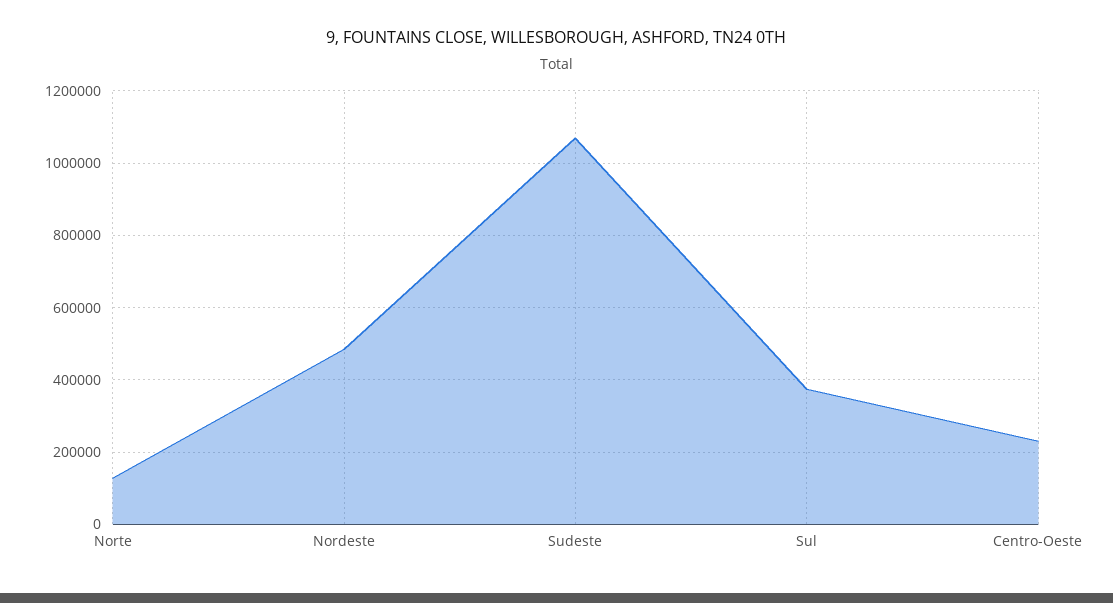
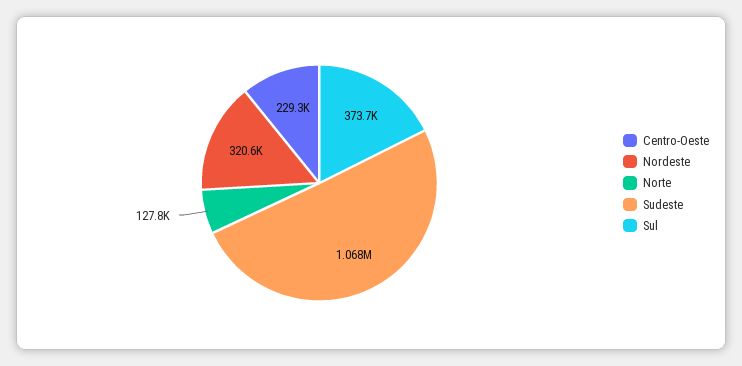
  {
    "Norte": 127800,
-   "Nordeste": 480000,
+   "Nordeste": 320600,
    "Sudeste": 1068000,
    "Sul": 373700,
    "Centro-Oeste": 229300
  }

